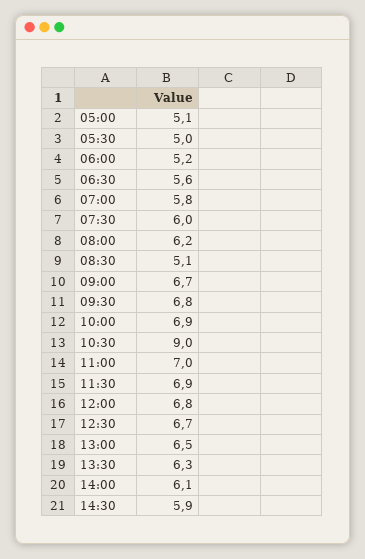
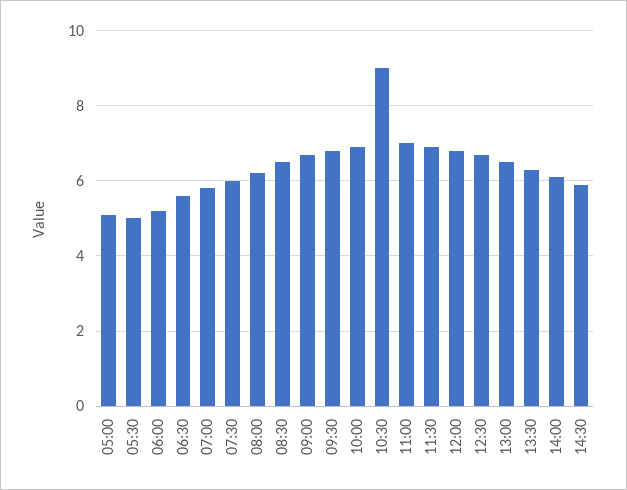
  {
    "05:00": 5.1,
    "05:30": 5,
    "06:00": 5.2,
    "06:30": 5.6,
    "07:00": 5.8,
    "07:30": 6,
    "08:00": 6.2,
-   "08:30": 5.1,
+   "08:30": 6.5,
    "09:00": 6.7,
    "09:30": 6.8,
    "10:00": 6.9,
    "10:30": 9,
    "11:00": 7,
    "11:30": 6.9,
    "12:00": 6.8,
    "12:30": 6.7,
    "13:00": 6.5,
    "13:30": 6.3,
    "14:00": 6.1,
    "14:30": 5.9
  }

